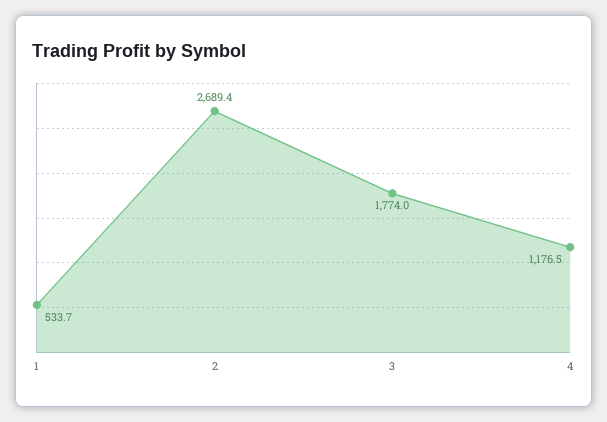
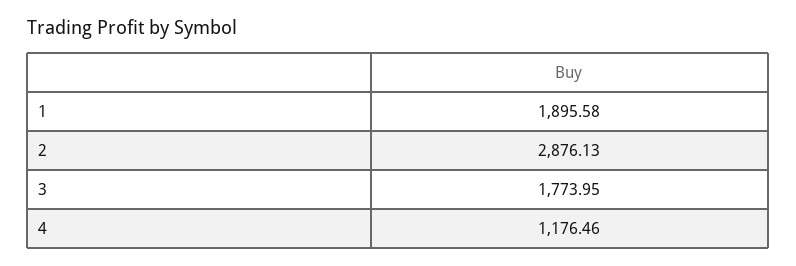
  {
-   "1": 533.7,
+   "1": 1895.58,
-   "2": 2689.4,
+   "2": 2876.13,
    "3": 1773.95,
    "4": 1176.46
  }

